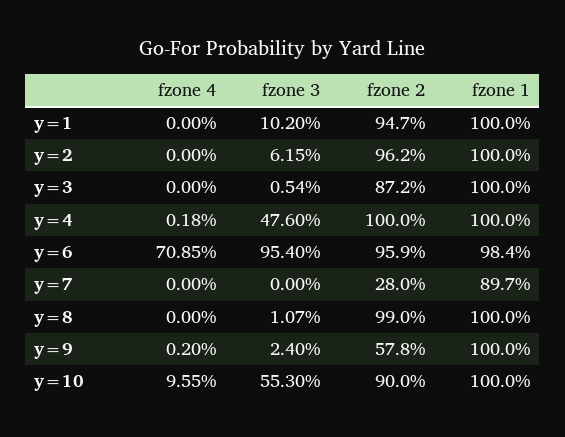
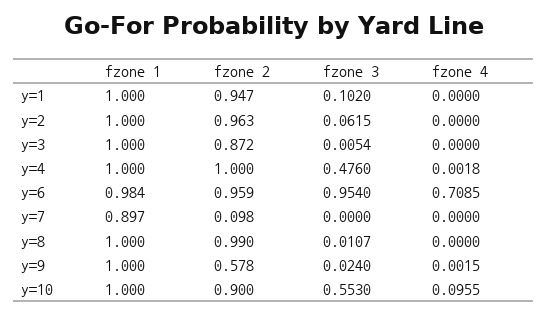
  {
    "fzone 4": {
      "y=1": 0,
      "y=2": 0,
      "y=3": 0,
      "y=4": 0.0018,
      "y=6": 0.7085,
      "y=7": 0,
      "y=8": 0,
-     "y=9": 0.002,
+     "y=9": 0.0015,
      "y=10": 0.0955
    },
    "fzone 3": {
      "y=1": 0.102,
      "y=2": 0.0615,
      "y=3": 0.0054,
      "y=4": 0.476,
      "y=6": 0.954,
      "y=7": 0,
      "y=8": 0.0107,
      "y=9": 0.024,
      "y=10": 0.553
    },
    "fzone 2": {
      "y=1": 0.947,
-     "y=2": 0.962,
+     "y=2": 0.963,
      "y=3": 0.872,
      "y=4": 1,
      "y=6": 0.959,
-     "y=7": 0.28,
+     "y=7": 0.098,
      "y=8": 0.99,
      "y=9": 0.578,
      "y=10": 0.9
    },
    "fzone 1": {
      "y=1": 1,
      "y=2": 1,
      "y=3": 1,
      "y=4": 1,
      "y=6": 0.984,
      "y=7": 0.897,
      "y=8": 1,
      "y=9": 1,
      "y=10": 1
    }
  }

